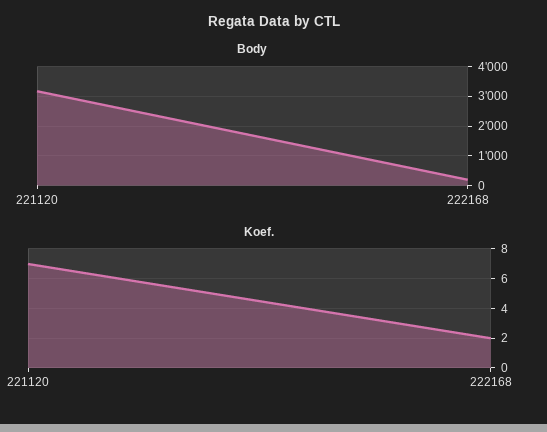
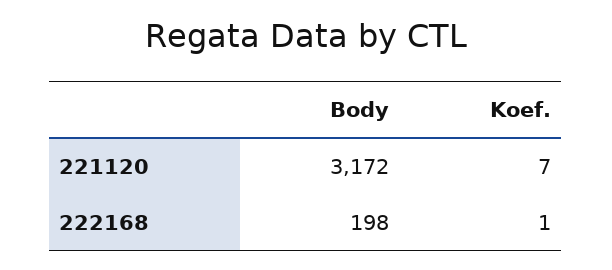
  {
    "Body": {
      "221120": 3172,
      "222168": 198
    },
    "Koef.": {
      "221120": 7,
-     "222168": 2
+     "222168": 1
    }
  }

